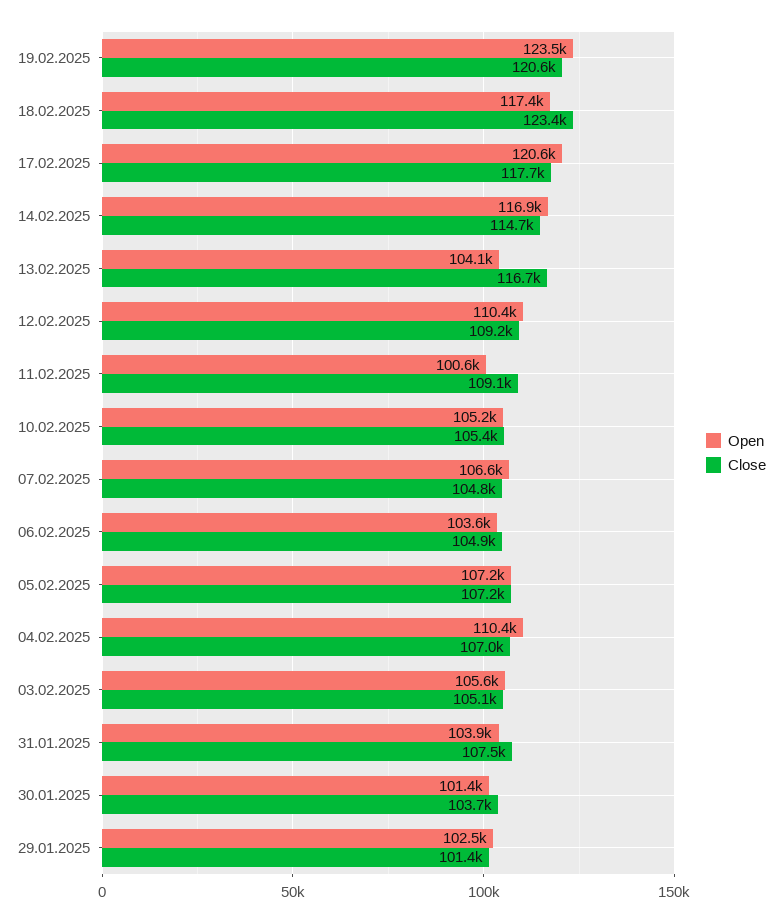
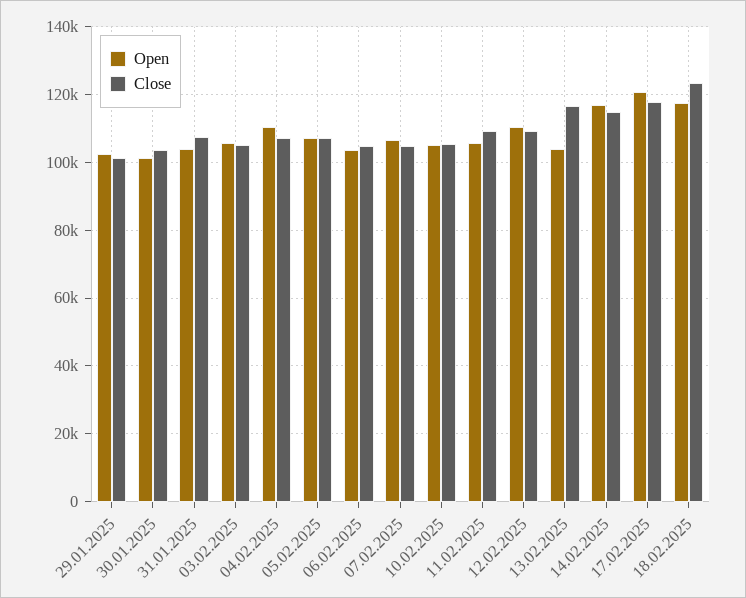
  {
    "Open": {
-     "19.02.2025": 123500,
      "18.02.2025": 117400,
      "17.02.2025": 120600,
      "14.02.2025": 116900,
      "13.02.2025": 104100,
      "12.02.2025": 110400,
-     "11.02.2025": 100600,
+     "11.02.2025": 106000,
      "10.02.2025": 105200,
      "07.02.2025": 106600,
      "06.02.2025": 103600,
      "05.02.2025": 107200,
      "04.02.2025": 110400,
      "03.02.2025": 105600,
      "31.01.2025": 103900,
      "30.01.2025": 101400,
      "29.01.2025": 102500
    },
    "Close": {
-     "19.02.2025": 120600,
      "18.02.2025": 123400,
      "17.02.2025": 117700,
      "14.02.2025": 114700,
      "13.02.2025": 116700,
      "12.02.2025": 109200,
      "11.02.2025": 109100,
      "10.02.2025": 105400,
      "07.02.2025": 104800,
      "06.02.2025": 104900,
      "05.02.2025": 107200,
      "04.02.2025": 107000,
      "03.02.2025": 105100,
      "31.01.2025": 107500,
      "30.01.2025": 103700,
      "29.01.2025": 101400
    }
  }

